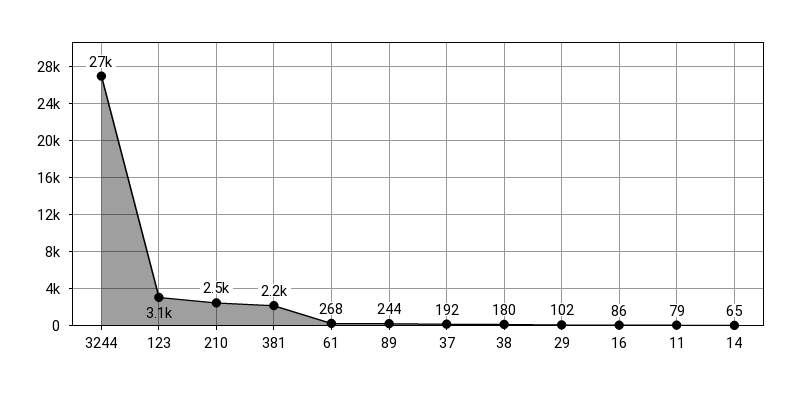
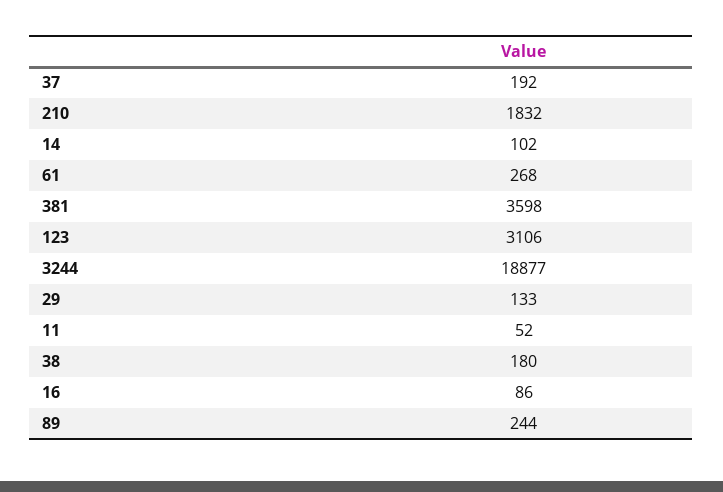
  {
-   "3244": 27000,
+   "3244": 18877,
    "123": 3106,
-   "210": 2500,
+   "210": 1832,
-   "381": 2200,
+   "381": 3598,
    "61": 268,
    "89": 244,
    "37": 192,
    "38": 180,
-   "29": 102,
+   "29": 133,
    "16": 86,
-   "11": 79,
+   "11": 52,
-   "14": 65
+   "14": 102
  }

